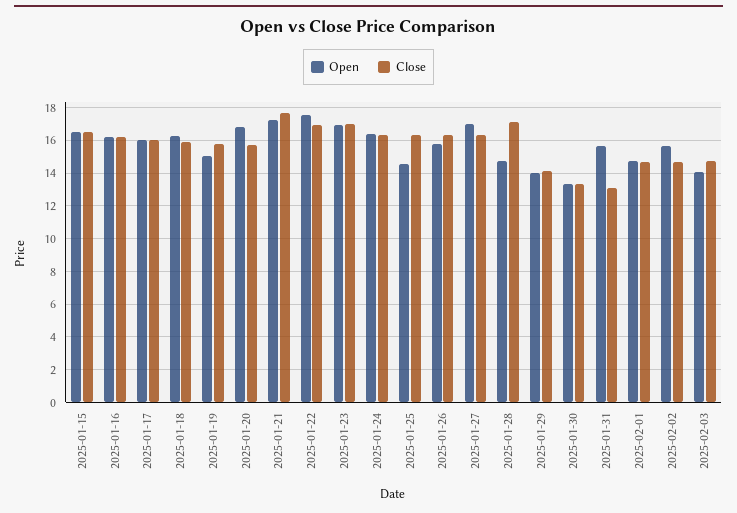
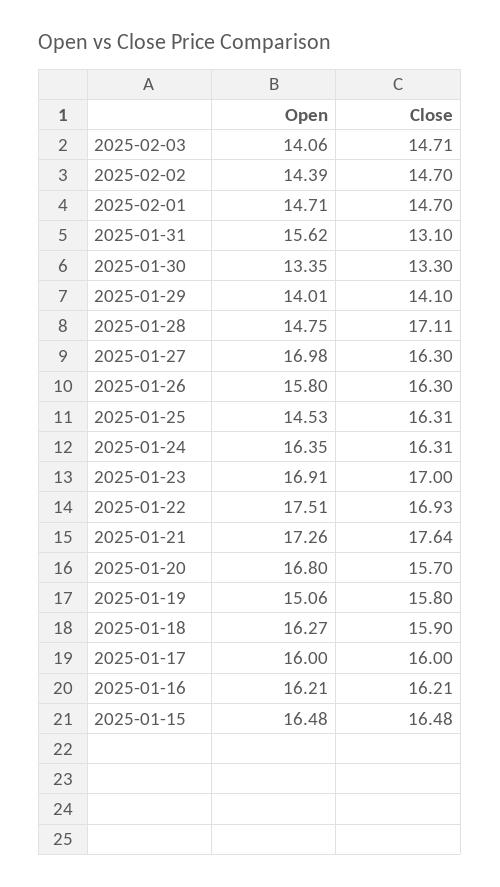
  {
    "Open": {
      "2025-01-15": 16.48,
      "2025-01-16": 16.21,
      "2025-01-17": 16,
      "2025-01-18": 16.27,
      "2025-01-19": 15.06,
      "2025-01-20": 16.8,
      "2025-01-21": 17.26,
      "2025-01-22": 17.51,
      "2025-01-23": 16.91,
      "2025-01-24": 16.35,
      "2025-01-25": 14.53,
      "2025-01-26": 15.8,
      "2025-01-27": 16.98,
      "2025-01-28": 14.75,
      "2025-01-29": 14.01,
      "2025-01-30": 13.35,
      "2025-01-31": 15.62,
      "2025-02-01": 14.71,
-     "2025-02-02": 15.5,
+     "2025-02-02": 14.39,
      "2025-02-03": 14.06
    },
    "Close": {
      "2025-01-15": 16.48,
      "2025-01-16": 16.21,
      "2025-01-17": 16,
      "2025-01-18": 15.9,
      "2025-01-19": 15.8,
      "2025-01-20": 15.7,
      "2025-01-21": 17.64,
      "2025-01-22": 16.93,
      "2025-01-23": 17,
      "2025-01-24": 16.31,
      "2025-01-25": 16.31,
      "2025-01-26": 16.3,
      "2025-01-27": 16.3,
      "2025-01-28": 17.11,
      "2025-01-29": 14.1,
      "2025-01-30": 13.3,
      "2025-01-31": 13.1,
      "2025-02-01": 14.7,
      "2025-02-02": 14.7,
      "2025-02-03": 14.71
    }
  }

